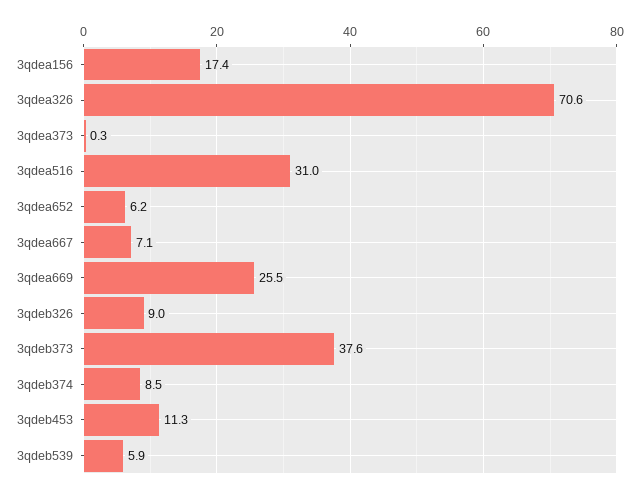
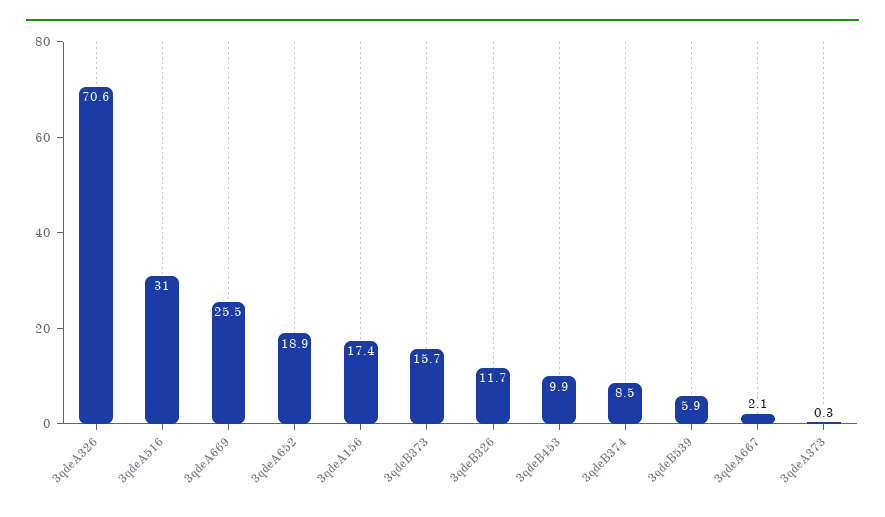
  {
    "3qdea156": 17.4,
    "3qdea326": 70.6,
    "3qdea373": 0.3,
    "3qdea516": 31,
-   "3qdea652": 6.2,
+   "3qdea652": 18.9,
-   "3qdea667": 7.1,
+   "3qdea667": 2.1,
    "3qdea669": 25.5,
-   "3qdeb326": 9,
+   "3qdeb326": 11.7,
-   "3qdeb373": 37.6,
+   "3qdeb373": 15.7,
    "3qdeb374": 8.5,
-   "3qdeb453": 11.3,
+   "3qdeb453": 9.9,
    "3qdeb539": 5.9
  }

